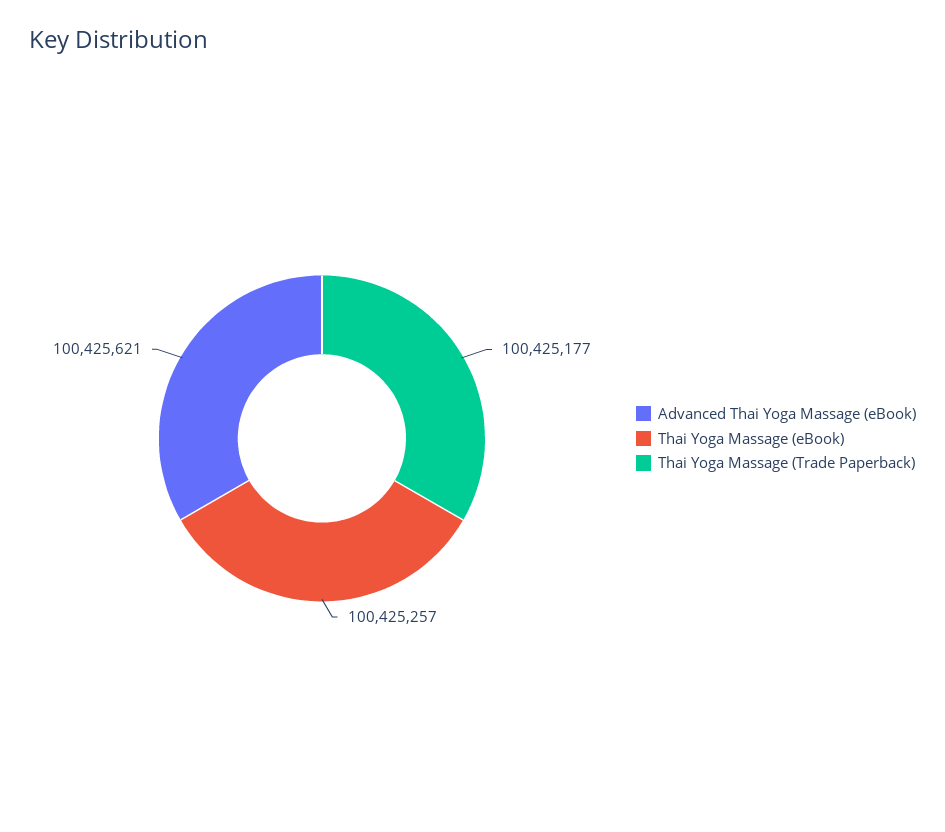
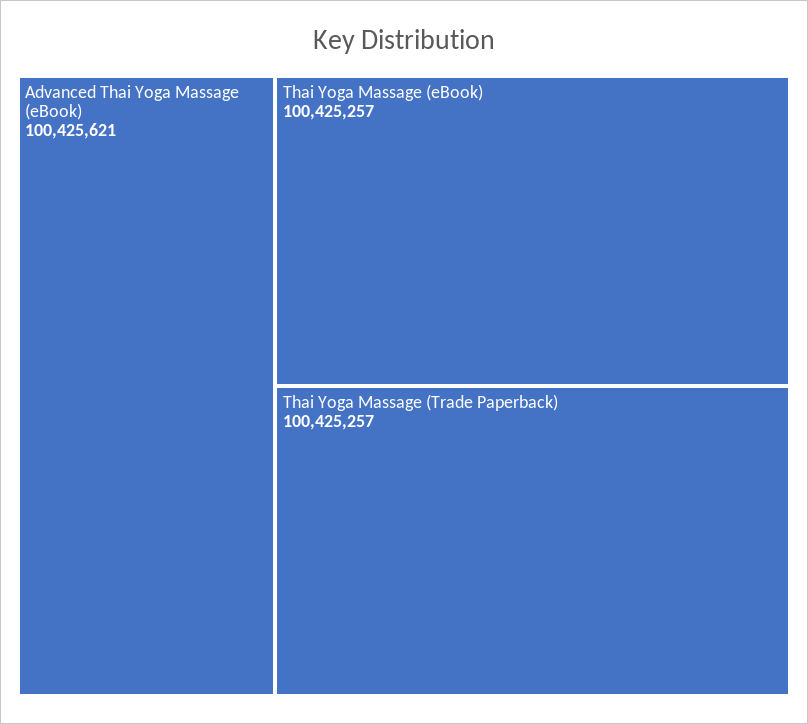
  {
    "Advanced Thai Yoga Massage (eBook)": 100425621,
    "Thai Yoga Massage (eBook)": 100425257,
-   "Thai Yoga Massage (Trade Paperback)": 100425177
+   "Thai Yoga Massage (Trade Paperback)": 100425257
  }

